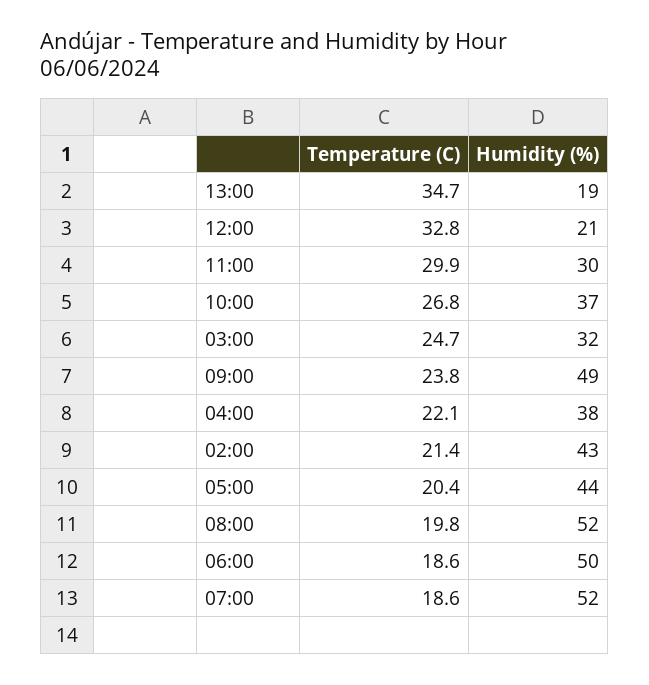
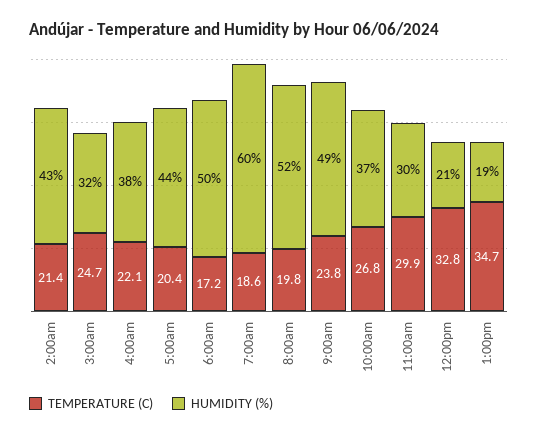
  {
    "Temperature (C)": {
      "13:00": 34.7,
      "12:00": 32.8,
      "11:00": 29.9,
      "10:00": 26.8,
      "03:00": 24.7,
      "09:00": 23.8,
      "04:00": 22.1,
      "02:00": 21.4,
      "05:00": 20.4,
      "08:00": 19.8,
-     "06:00": 18.6,
+     "06:00": 17.2,
      "07:00": 18.6
    },
    "Humidity (%)": {
      "13:00": 19,
      "12:00": 21,
      "11:00": 30,
      "10:00": 37,
      "03:00": 32,
      "09:00": 49,
      "04:00": 38,
      "02:00": 43,
      "05:00": 44,
      "08:00": 52,
      "06:00": 50,
-     "07:00": 52
+     "07:00": 60
    }
  }

